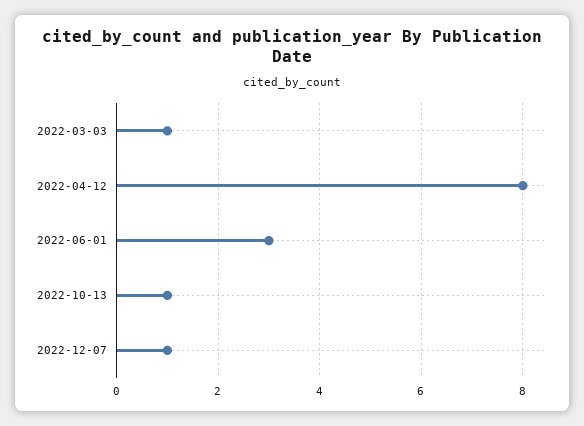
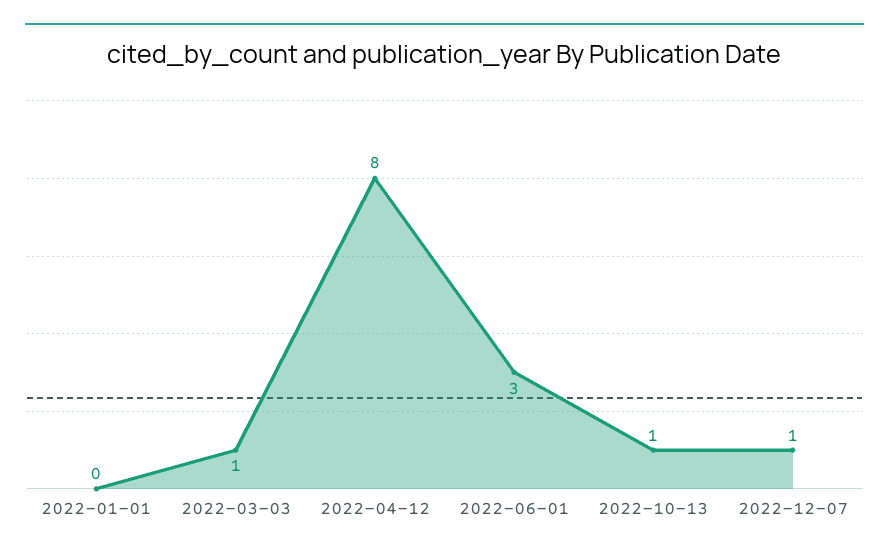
  {
    "2022-03-03": 1,
    "2022-04-12": 8,
    "2022-06-01": 3,
    "2022-10-13": 1,
-   "2022-12-07": 1
+   "2022-12-07": 1,
+   "2022-01-01": 0
  }

